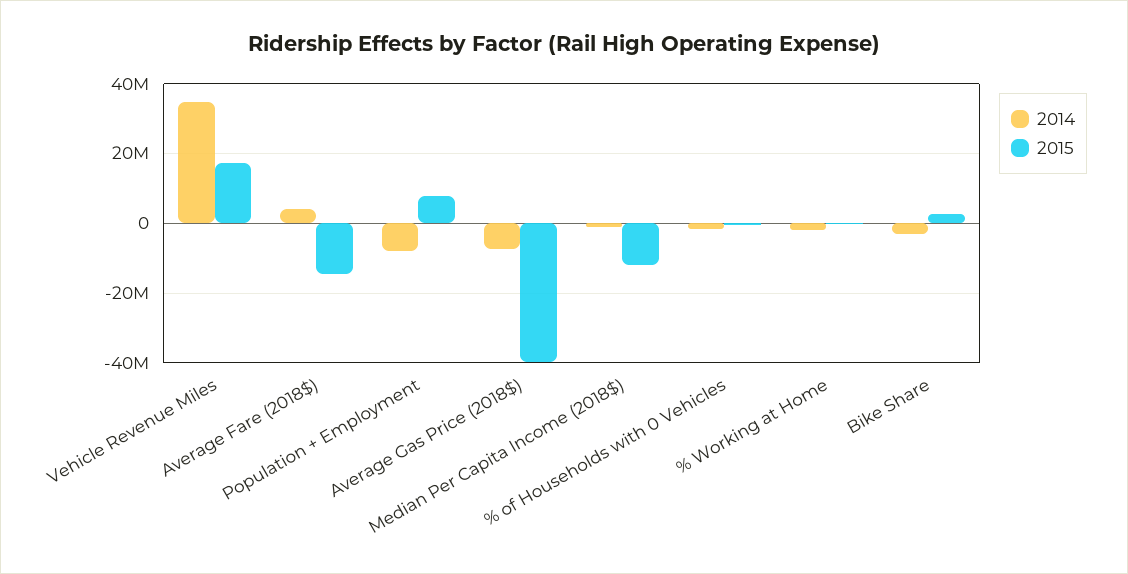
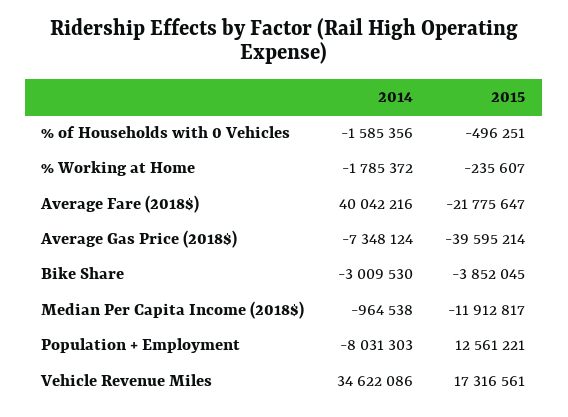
  {
    "2014": {
      "Vehicle Revenue Miles": 34622086,
-     "Average Fare (2018$)": 4000000,
+     "Average Fare (2018$)": 40042216,
      "Population + Employment": -8031303,
      "Average Gas Price (2018$)": -7348124,
      "Median Per Capita Income (2018$)": -964538,
      "% of Households with 0 Vehicles": -1585356,
      "% Working at Home": -1785372,
      "Bike Share": -3009530
    },
    "2015": {
      "Vehicle Revenue Miles": 17316561,
-     "Average Fare (2018$)": -14000000,
+     "Average Fare (2018$)": -21775647,
-     "Population + Employment": 8000000,
+     "Population + Employment": 12561221,
      "Average Gas Price (2018$)": -39595214,
      "Median Per Capita Income (2018$)": -11912817,
      "% of Households with 0 Vehicles": -496251,
      "% Working at Home": -235607,
-     "Bike Share": 2000000
+     "Bike Share": -3852045
    }
  }

